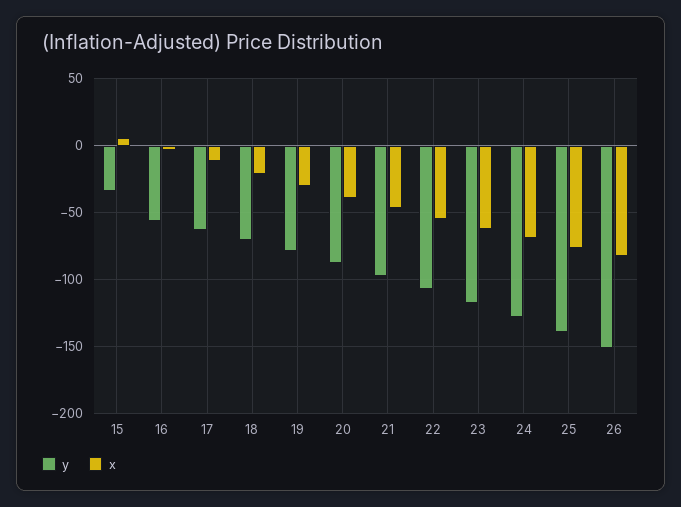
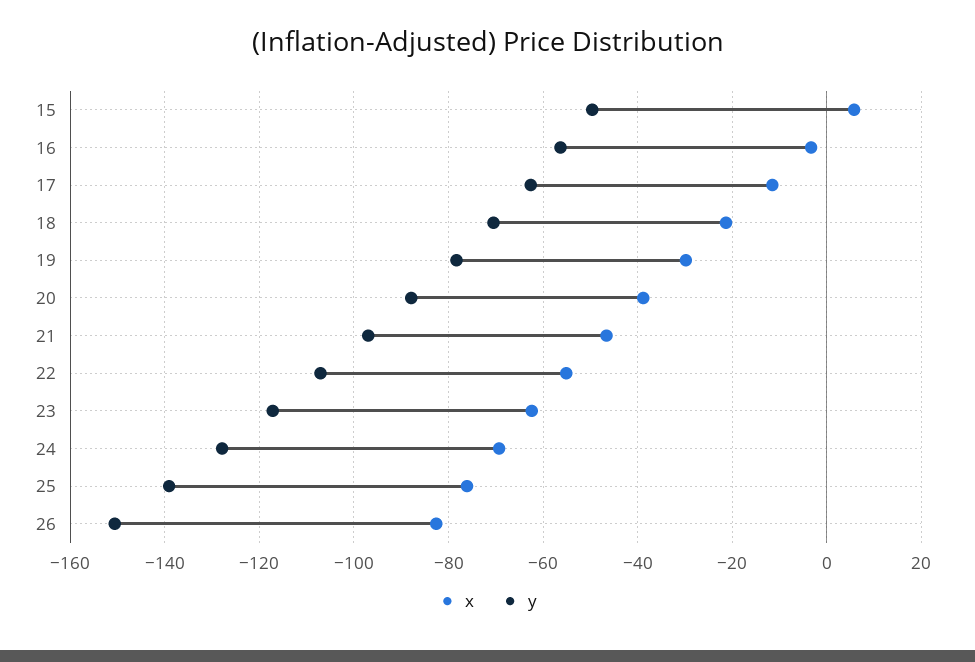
  {
    "y": {
-     "15": -35,
+     "15": -50,
      "16": -56,
      "17": -62,
      "18": -70,
      "19": -78,
      "20": -88,
      "21": -98,
      "22": -108,
      "23": -118,
      "24": -128,
      "25": -140,
      "26": -150
    },
    "x": {
      "15": 6,
      "16": -4,
      "17": -12,
      "18": -22,
      "19": -30,
      "20": -38,
      "21": -46,
      "22": -56,
      "23": -62,
      "24": -70,
      "25": -76,
      "26": -82
    }
  }

